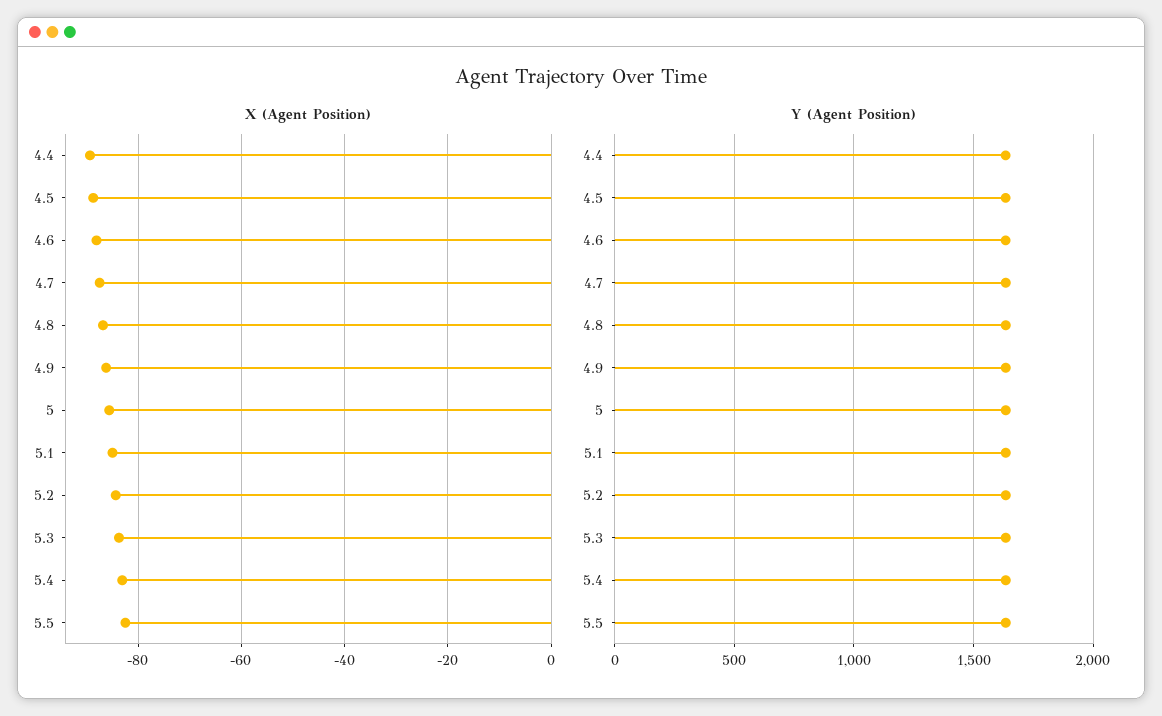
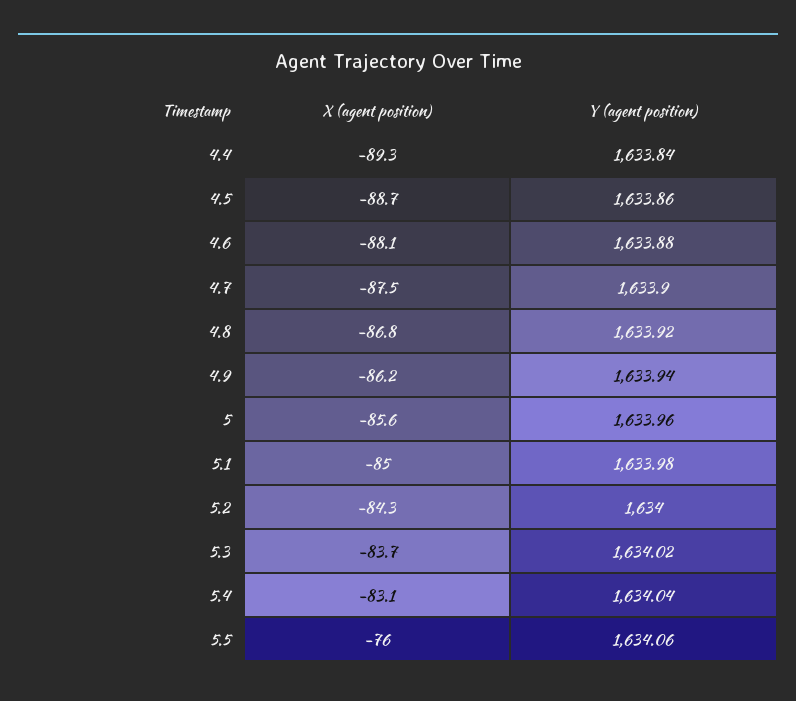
  {
    "X (Agent Position)": {
      "4.4": -89.3,
      "4.5": -88.7,
      "4.6": -88.1,
      "4.7": -87.5,
      "4.8": -86.8,
      "4.9": -86.2,
      "5": -85.6,
      "5.1": -85,
      "5.2": -84.3,
      "5.3": -83.7,
      "5.4": -83.1,
-     "5.5": -82
+     "5.5": -76
    },
    "Y (Agent Position)": {
      "4.4": 1633.84,
      "4.5": 1633.86,
      "4.6": 1633.88,
      "4.7": 1633.9,
      "4.8": 1633.92,
      "4.9": 1633.94,
      "5": 1633.96,
      "5.1": 1633.98,
      "5.2": 1634,
      "5.3": 1634.02,
      "5.4": 1634.04,
      "5.5": 1634.06
    }
  }

